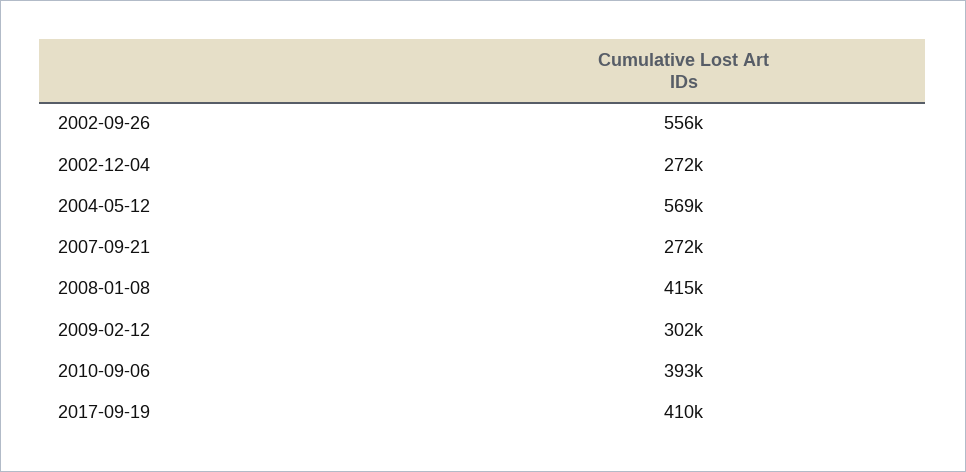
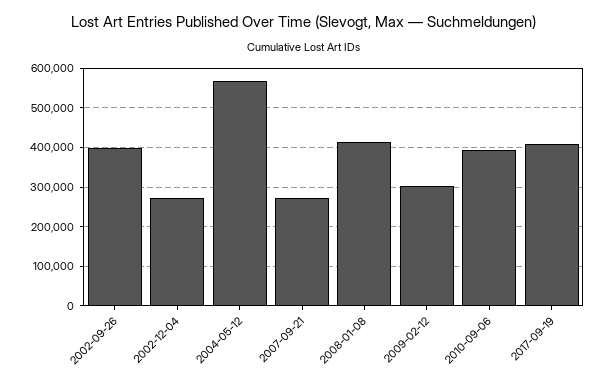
  {
-   "2002-09-26": 556000,
+   "2002-09-26": 400000,
    "2002-12-04": 272000,
    "2004-05-12": 569000,
    "2007-09-21": 272000,
    "2008-01-08": 415000,
    "2009-02-12": 302000,
    "2010-09-06": 393000,
    "2017-09-19": 410000
  }

